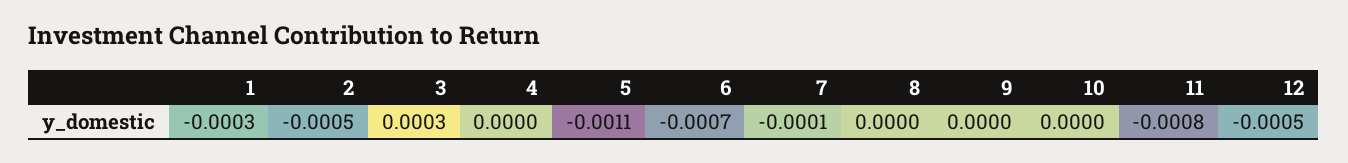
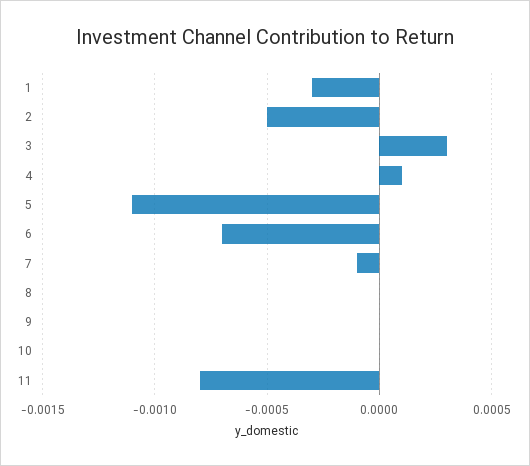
  {
    "1": -0.0003,
    "2": -0.0005,
    "3": 0.0003,
-   "4": 0,
+   "4": 0.0001,
    "5": -0.0011,
    "6": -0.0007,
    "7": -0.0001,
    "8": 0,
    "9": 0,
    "10": 0,
-   "11": -0.0008,
+   "11": -0.0008
-   "12": -0.0005
  }

